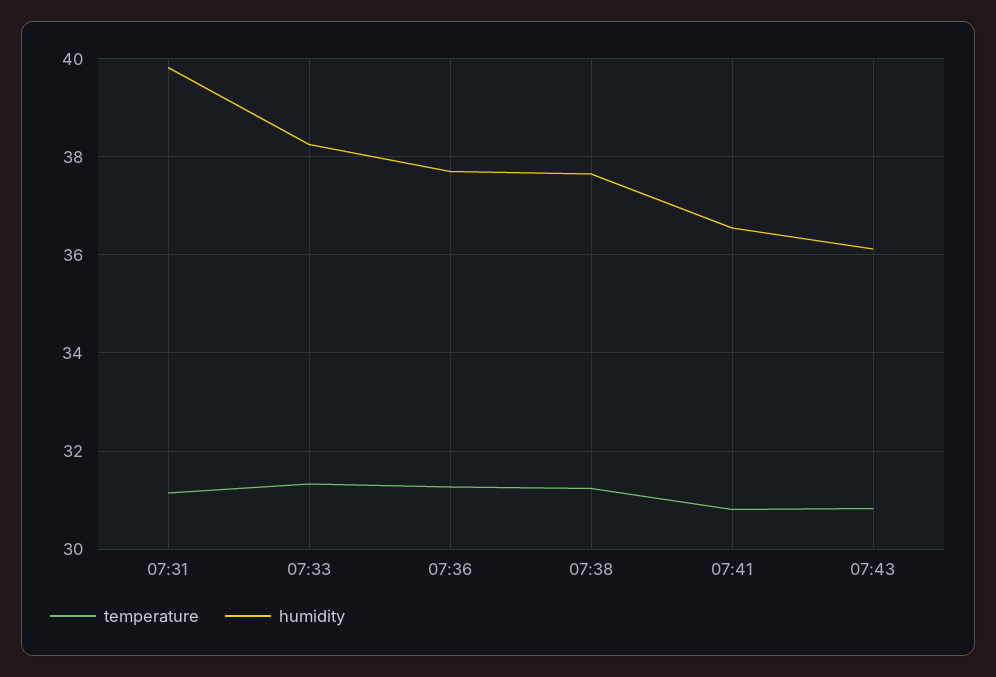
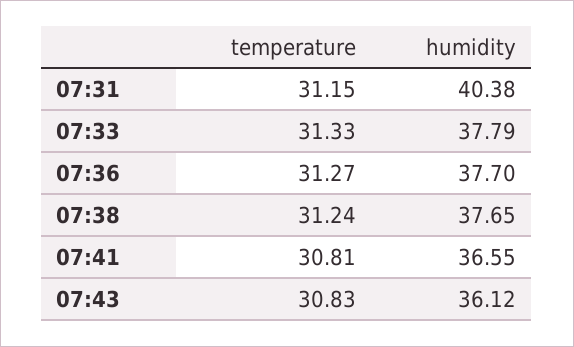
  {
    "temperature": {
      "07:31": 31.15,
      "07:33": 31.33,
      "07:36": 31.27,
      "07:38": 31.24,
      "07:41": 30.81,
      "07:43": 30.83
    },
    "humidity": {
-     "07:31": 39.8,
+     "07:31": 40.38,
-     "07:33": 38.2,
+     "07:33": 37.79,
      "07:36": 37.7,
      "07:38": 37.65,
      "07:41": 36.55,
      "07:43": 36.12
    }
  }

